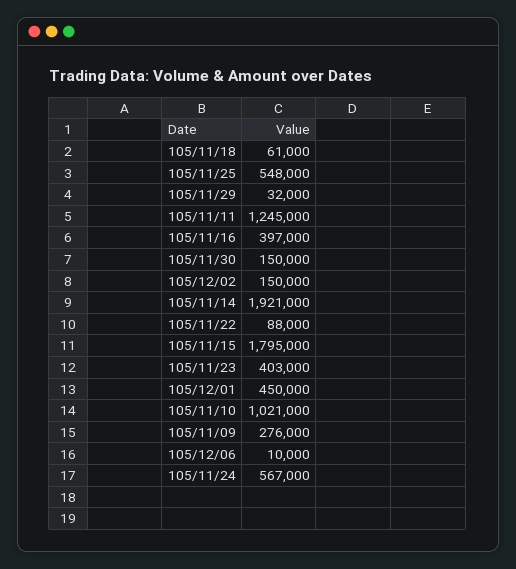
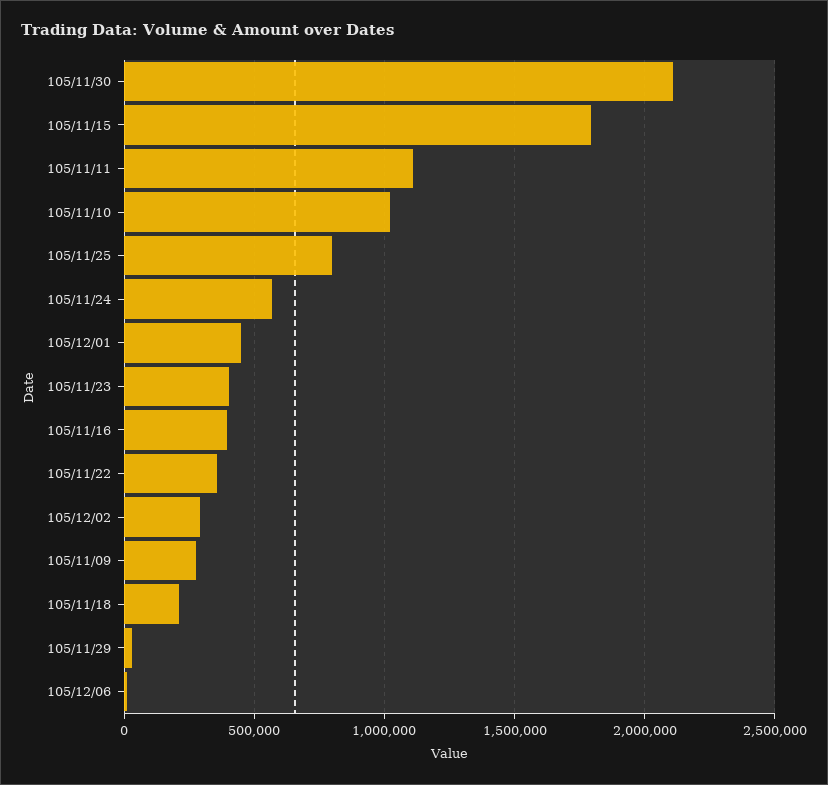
  {
-   "105/11/18": 61000,
+   "105/11/18": 200000,
-   "105/11/25": 548000,
+   "105/11/25": 800000,
    "105/11/29": 32000,
-   "105/11/11": 1245000,
+   "105/11/11": 1100000,
    "105/11/16": 397000,
-   "105/11/30": 150000,
+   "105/11/30": 2100000,
-   "105/12/02": 150000,
+   "105/12/02": 300000,
-   "105/11/14": 1921000,
-   "105/11/22": 88000,
+   "105/11/22": 350000,
    "105/11/15": 1795000,
    "105/11/23": 403000,
    "105/12/01": 450000,
    "105/11/10": 1021000,
    "105/11/09": 276000,
    "105/12/06": 10000,
    "105/11/24": 567000
  }

